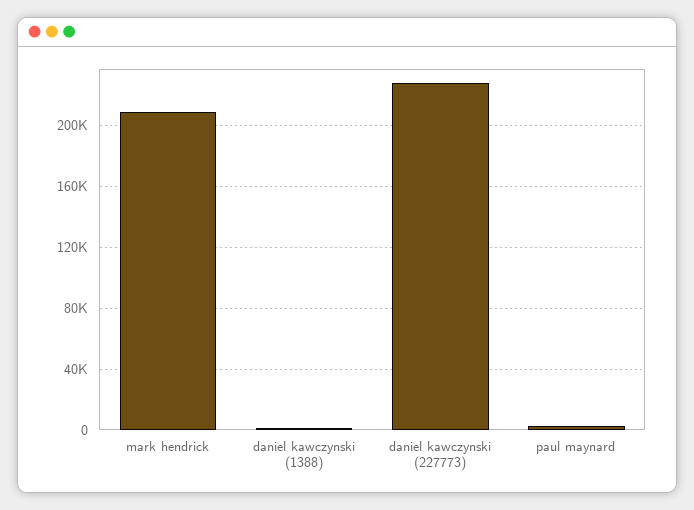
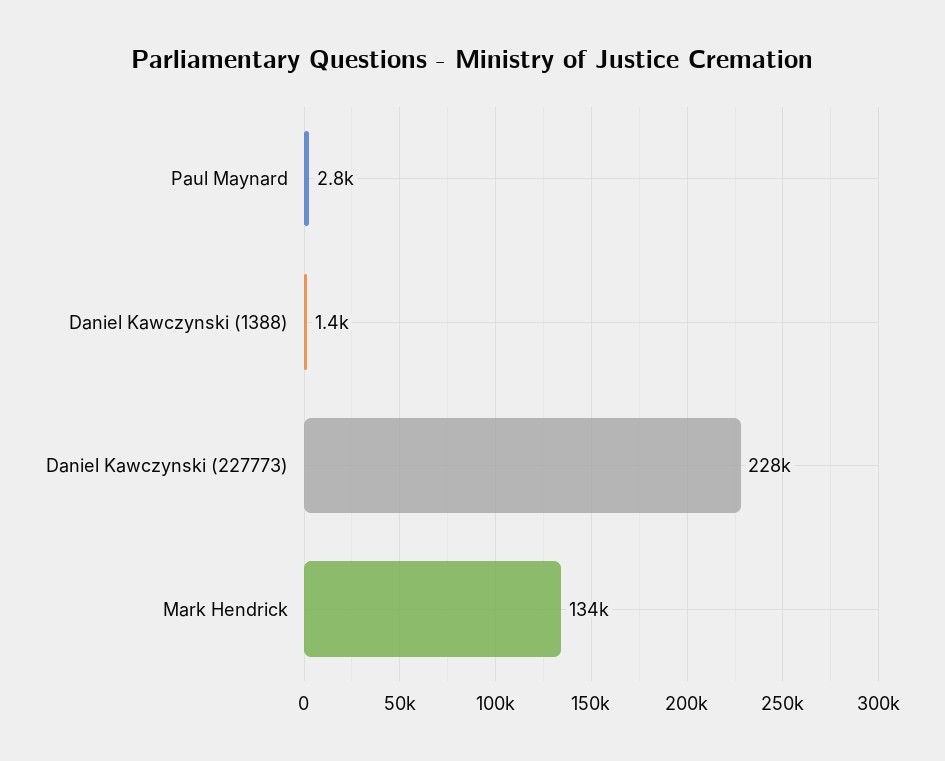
  {
-   "mark hendrick": 210000,
+   "mark hendrick": 134000,
    "daniel kawczynski (1388)": 1400,
    "daniel kawczynski (227773)": 228000,
    "paul maynard": 2800
  }

